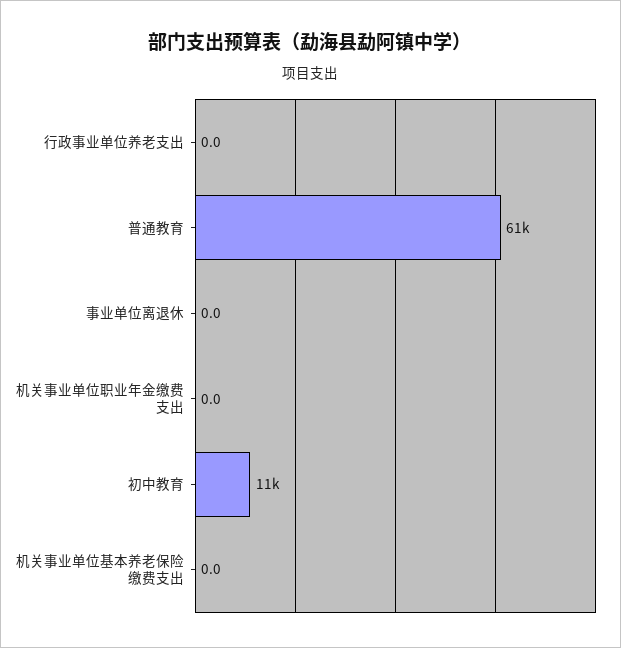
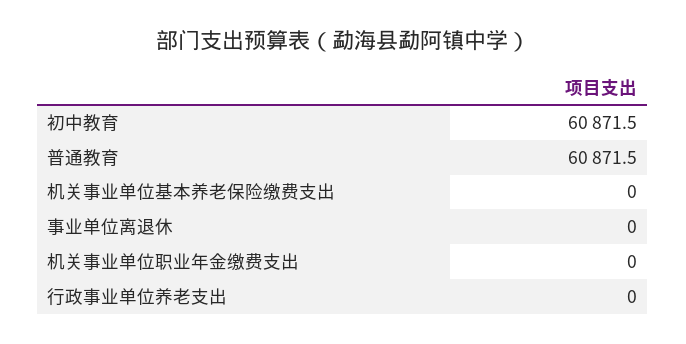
  {
    "行政事业单位养老支出": 0,
    "普通教育": 60871.5,
    "事业单位离退休": 0,
    "机关事业单位职业年金缴费支出": 0,
-   "初中教育": 11000,
+   "初中教育": 60871.5,
    "机关事业单位基本养老保险缴费支出": 0
  }

